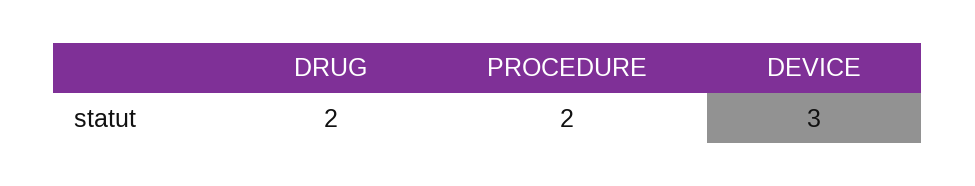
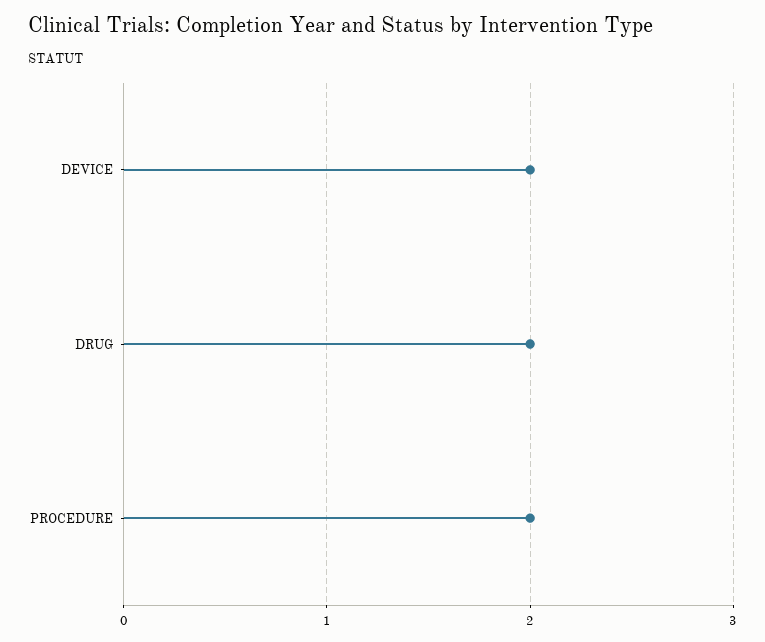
  {
    "DRUG": 2,
    "PROCEDURE": 2,
-   "DEVICE": 3
+   "DEVICE": 2
  }

